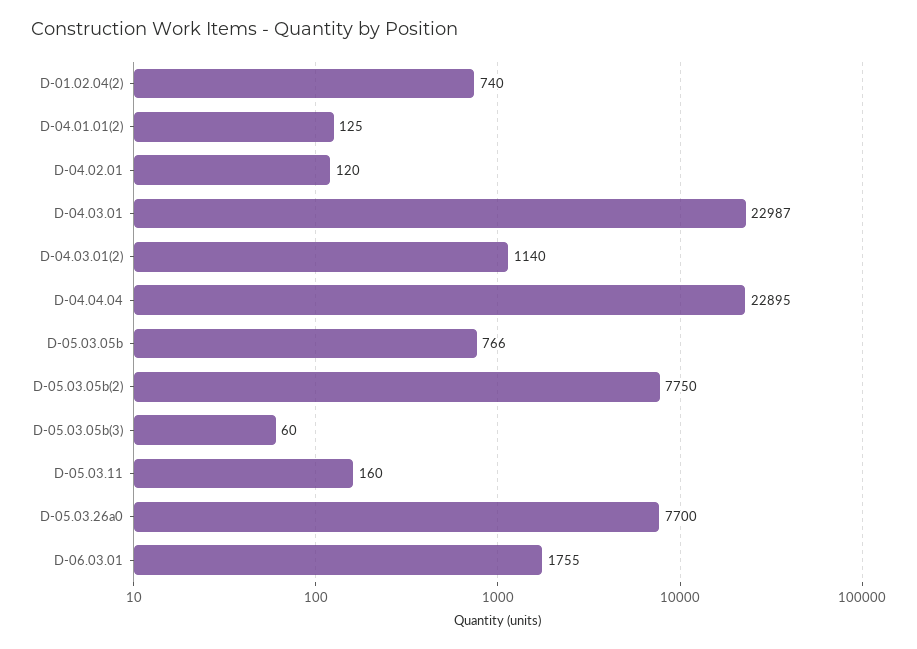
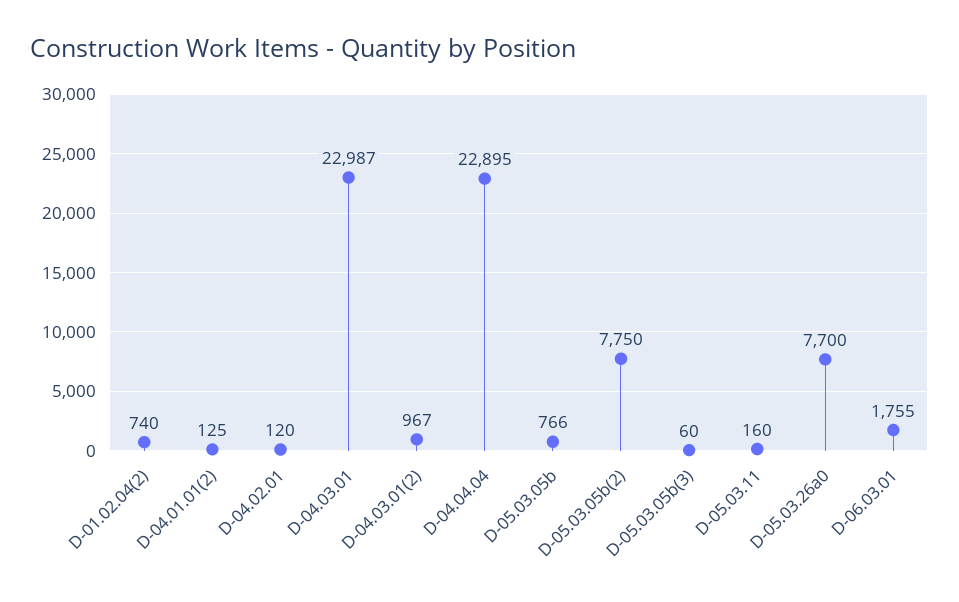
  {
    "D-01.02.04(2)": 740,
    "D-04.01.01(2)": 125,
    "D-04.02.01": 120,
    "D-04.03.01": 22987,
-   "D-04.03.01(2)": 1140,
+   "D-04.03.01(2)": 967,
    "D-04.04.04": 22895,
    "D-05.03.05b": 766,
    "D-05.03.05b(2)": 7750,
    "D-05.03.05b(3)": 60,
    "D-05.03.11": 160,
    "D-05.03.26a0": 7700,
    "D-06.03.01": 1755
  }

